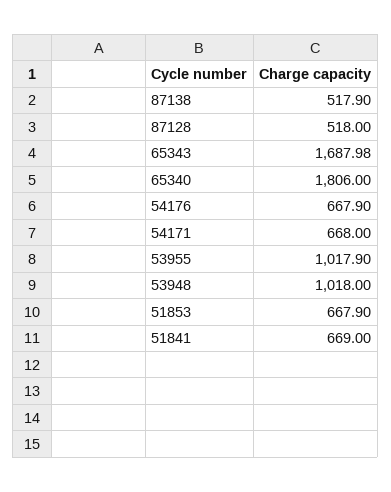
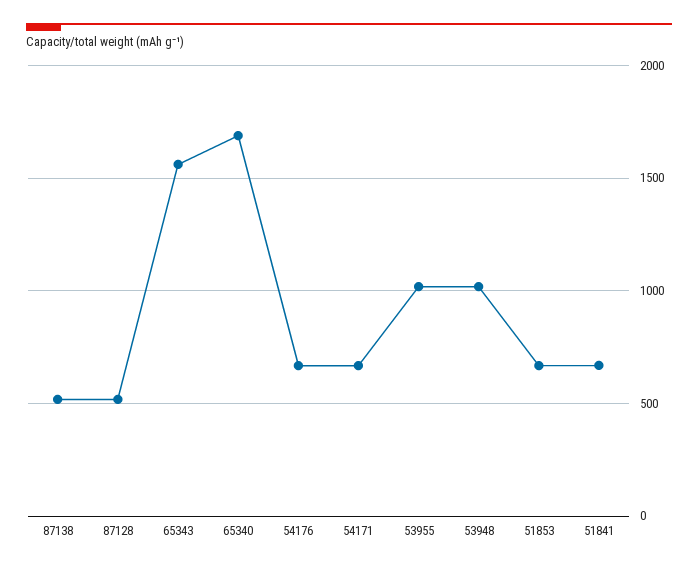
  {
    "87138": 517.9,
    "87128": 518,
-   "65343": 1687.98,
+   "65343": 1550,
-   "65340": 1806,
+   "65340": 1700,
    "54176": 667.9,
    "54171": 668,
    "53955": 1017.9,
    "53948": 1018,
    "51853": 667.9,
    "51841": 669
  }

